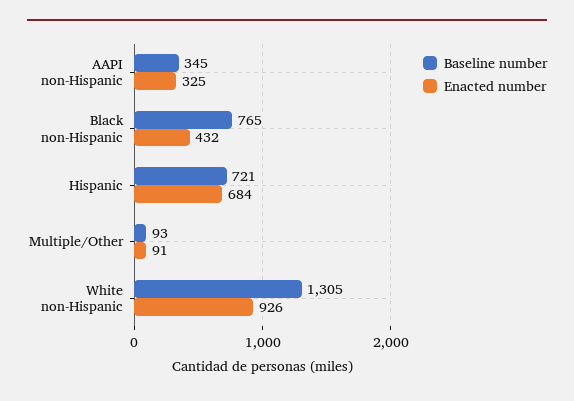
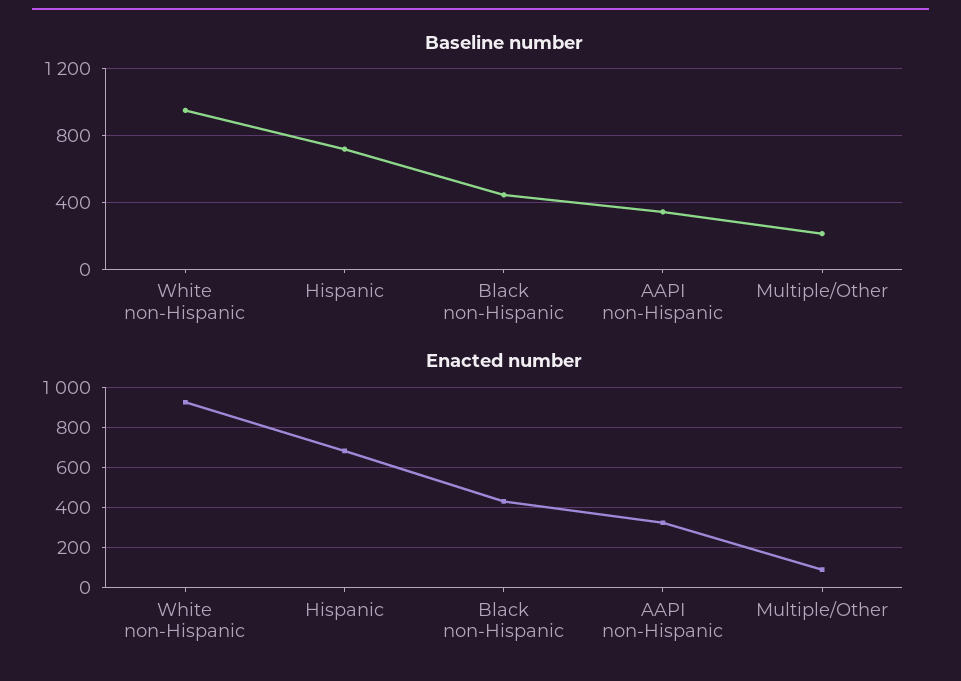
  {
    "Baseline number": {
      "AAPI non-Hispanic": 345,
-     "Black non-Hispanic": 765,
+     "Black non-Hispanic": 450,
      "Hispanic": 721,
-     "Multiple/Other": 93,
+     "Multiple/Other": 200,
-     "White non-Hispanic": 1305
+     "White non-Hispanic": 950
    },
    "Enacted number": {
      "AAPI non-Hispanic": 325,
      "Black non-Hispanic": 432,
      "Hispanic": 684,
      "Multiple/Other": 91,
      "White non-Hispanic": 926
    }
  }

